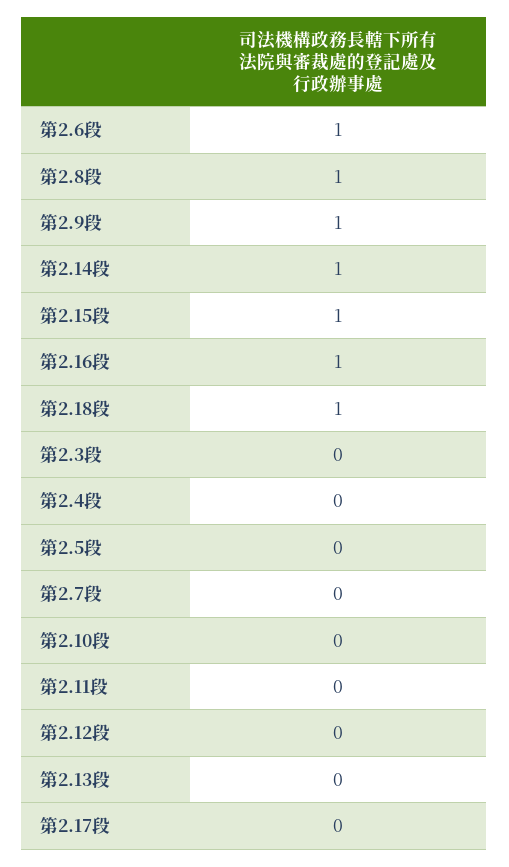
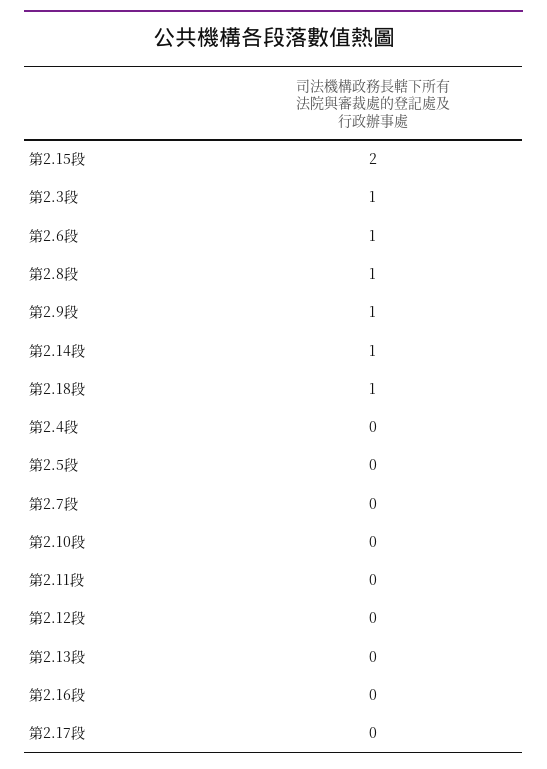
  {
    "第2.6段": 1,
    "第2.8段": 1,
    "第2.9段": 1,
    "第2.14段": 1,
-   "第2.15段": 1,
+   "第2.15段": 2,
-   "第2.16段": 1,
+   "第2.16段": 0,
    "第2.18段": 1,
-   "第2.3段": 0,
+   "第2.3段": 1,
    "第2.4段": 0,
    "第2.5段": 0,
    "第2.7段": 0,
    "第2.10段": 0,
    "第2.11段": 0,
    "第2.12段": 0,
    "第2.13段": 0,
    "第2.17段": 0
  }

